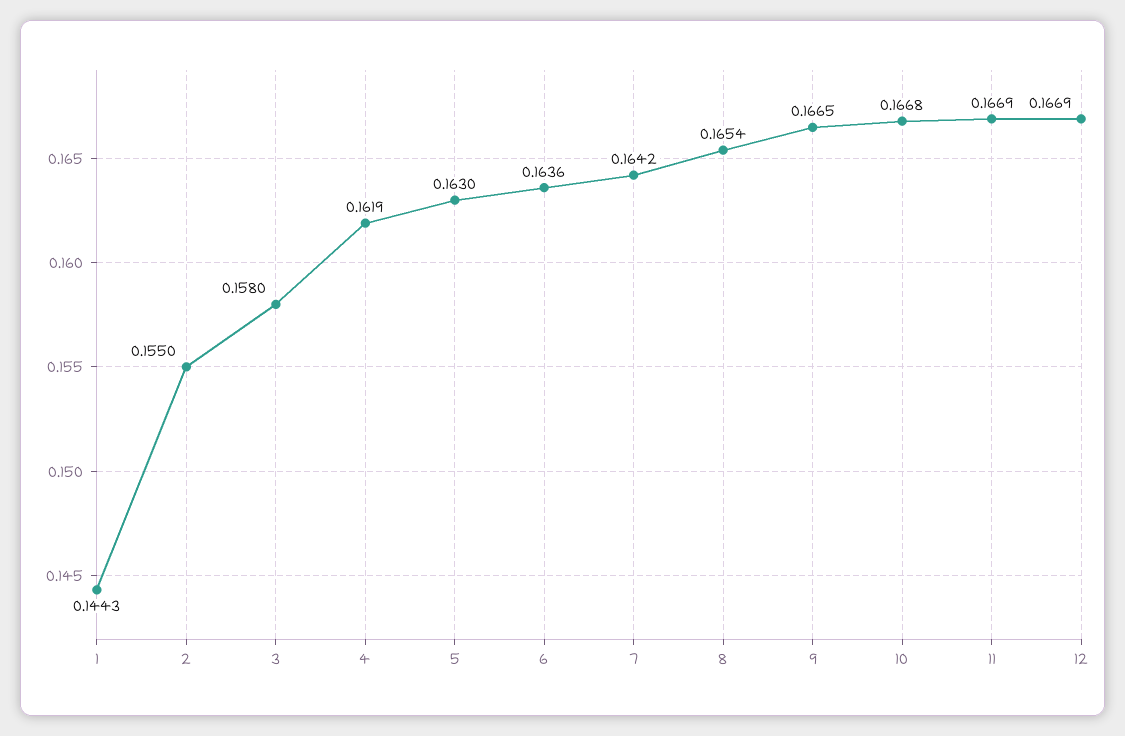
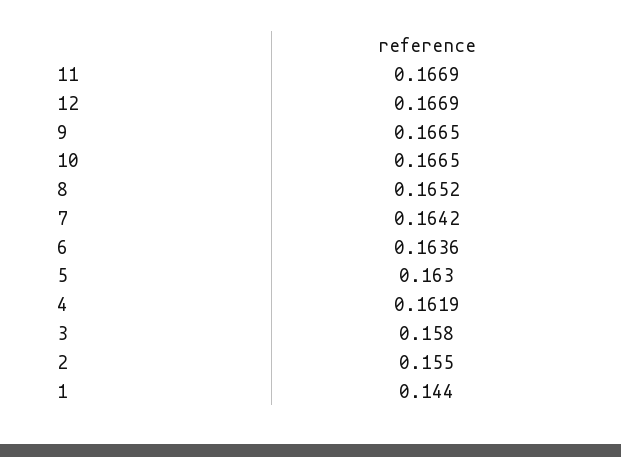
  {
-   "1": 0.1443,
+   "1": 0.144,
    "2": 0.155,
    "3": 0.158,
    "4": 0.1619,
    "5": 0.163,
    "6": 0.1636,
    "7": 0.1642,
-   "8": 0.1654,
+   "8": 0.1652,
    "9": 0.1665,
-   "10": 0.1668,
+   "10": 0.1665,
    "11": 0.1669,
    "12": 0.1669
  }

